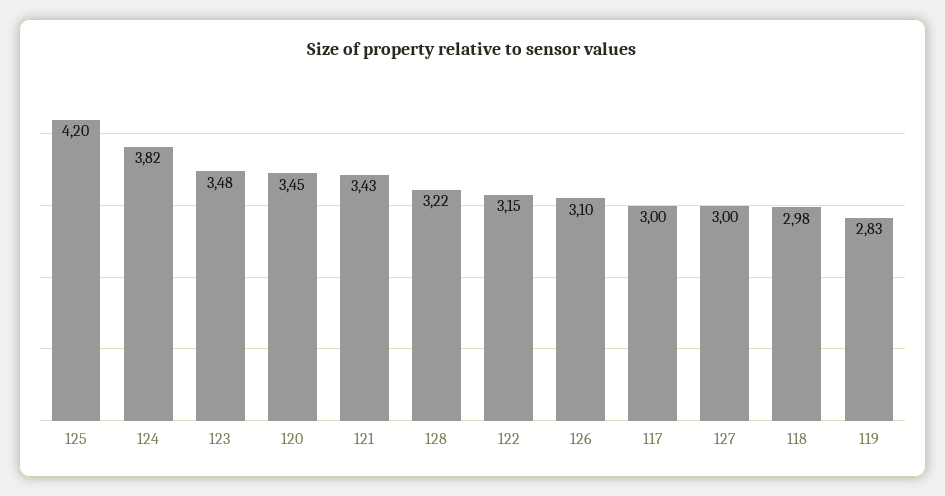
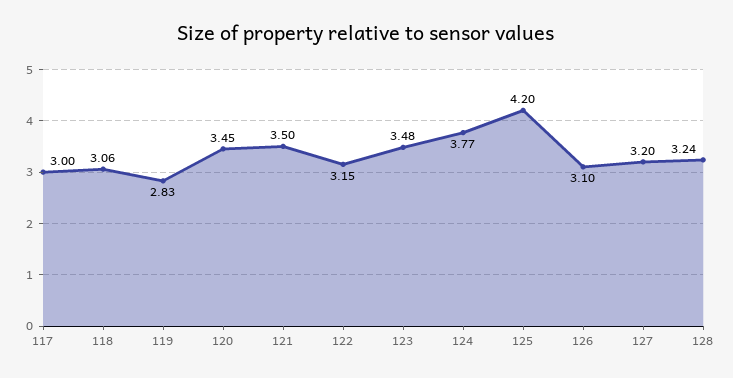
  {
    "125": 4.2,
-   "124": 3.82,
+   "124": 3.77,
    "123": 3.48,
    "120": 3.45,
-   "121": 3.43,
+   "121": 3.5,
-   "128": 3.22,
+   "128": 3.24,
    "122": 3.15,
    "126": 3.1,
    "117": 3,
-   "127": 3,
+   "127": 3.2,
-   "118": 2.98,
+   "118": 3.06,
    "119": 2.83
  }

